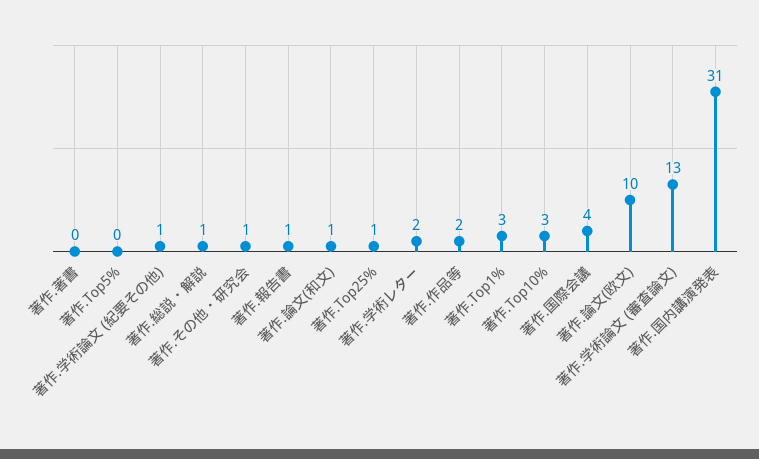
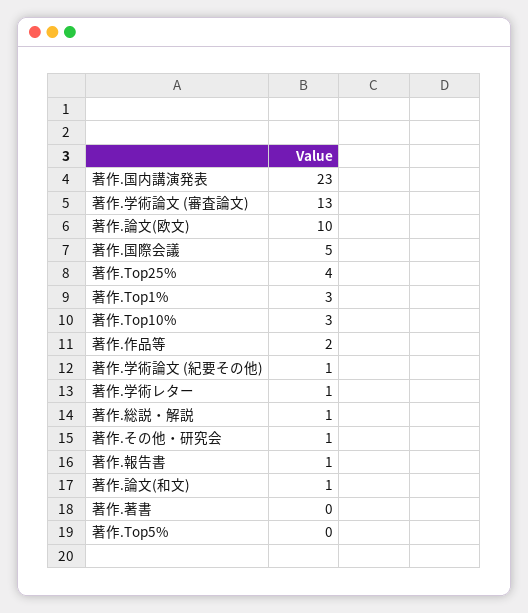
  {
    "著作.著書": 0,
    "著作.Top5%": 0,
    "著作.学術論文 (紀要その他)": 1,
    "著作.総説・解説": 1,
    "著作.その他・研究会": 1,
    "著作.報告書": 1,
    "著作.論文(和文)": 1,
-   "著作.Top25%": 1,
+   "著作.Top25%": 4,
-   "著作.学術レター": 2,
+   "著作.学術レター": 1,
    "著作.作品等": 2,
    "著作.Top1%": 3,
    "著作.Top10%": 3,
-   "著作.国際会議": 4,
+   "著作.国際会議": 5,
    "著作.論文(欧文)": 10,
    "著作.学術論文 (審査論文)": 13,
-   "著作.国内講演発表": 31
+   "著作.国内講演発表": 23
  }

